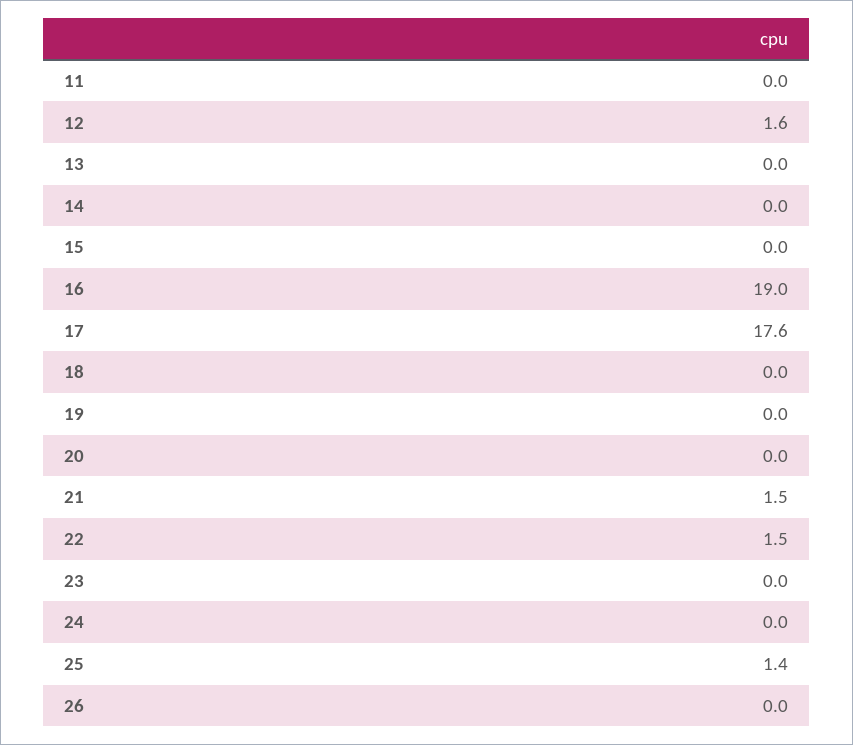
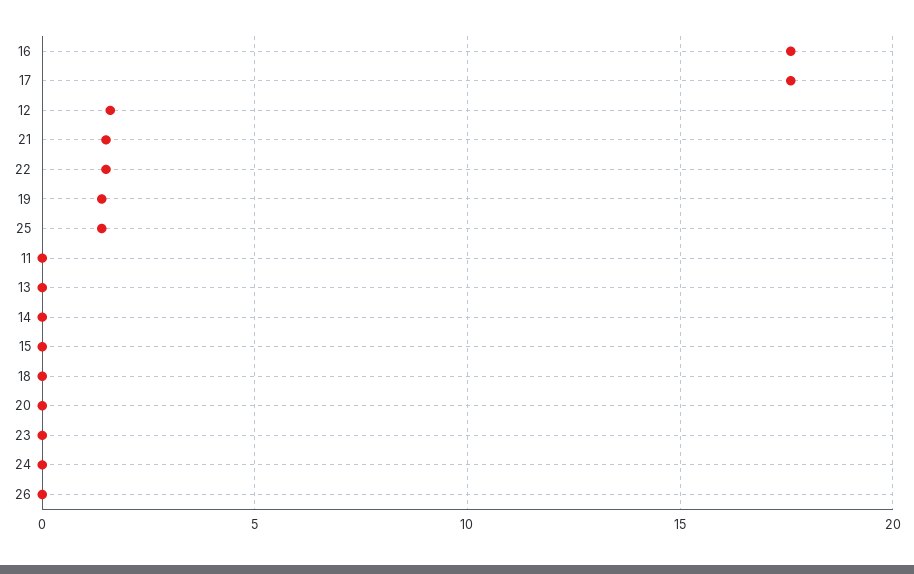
  {
    "11": 0,
    "12": 1.6,
    "13": 0,
    "14": 0,
    "15": 0,
-   "16": 19,
+   "16": 17.5,
    "17": 17.6,
    "18": 0,
-   "19": 0,
+   "19": 1.5,
    "20": 0,
    "21": 1.5,
    "22": 1.5,
    "23": 0,
    "24": 0,
    "25": 1.4,
    "26": 0
  }

